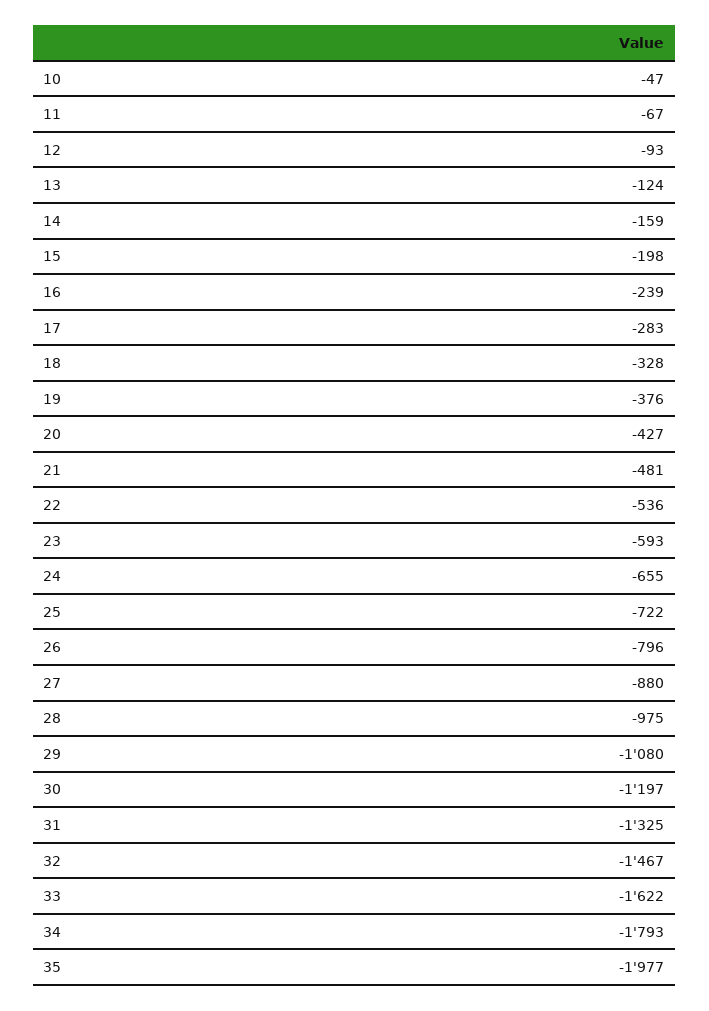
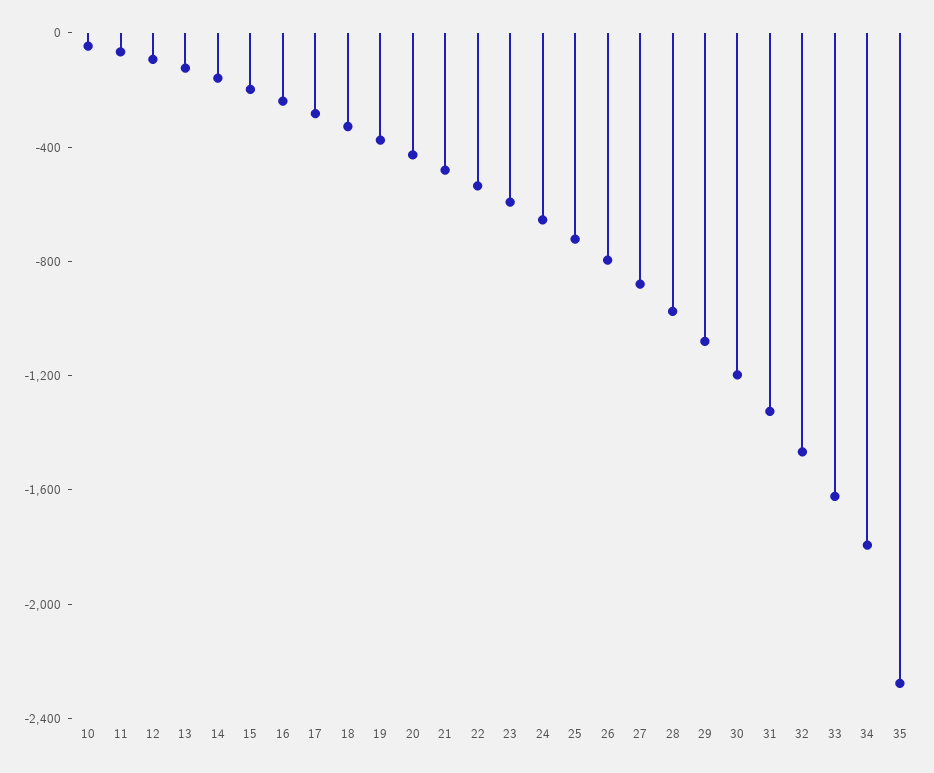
  {
    "10": -47,
    "11": -67,
    "12": -93,
    "13": -124,
    "14": -159,
    "15": -198,
    "16": -239,
    "17": -283,
    "18": -328,
    "19": -376,
    "20": -427,
    "21": -481,
    "22": -536,
    "23": -593,
    "24": -655,
    "25": -722,
    "26": -796,
    "27": -880,
    "28": -975,
    "29": -1080,
    "30": -1197,
    "31": -1325,
    "32": -1467,
    "33": -1622,
    "34": -1793,
-   "35": -1977
+   "35": -2300
  }

